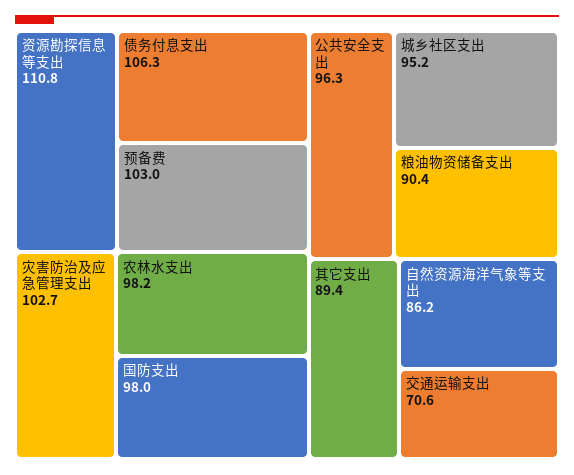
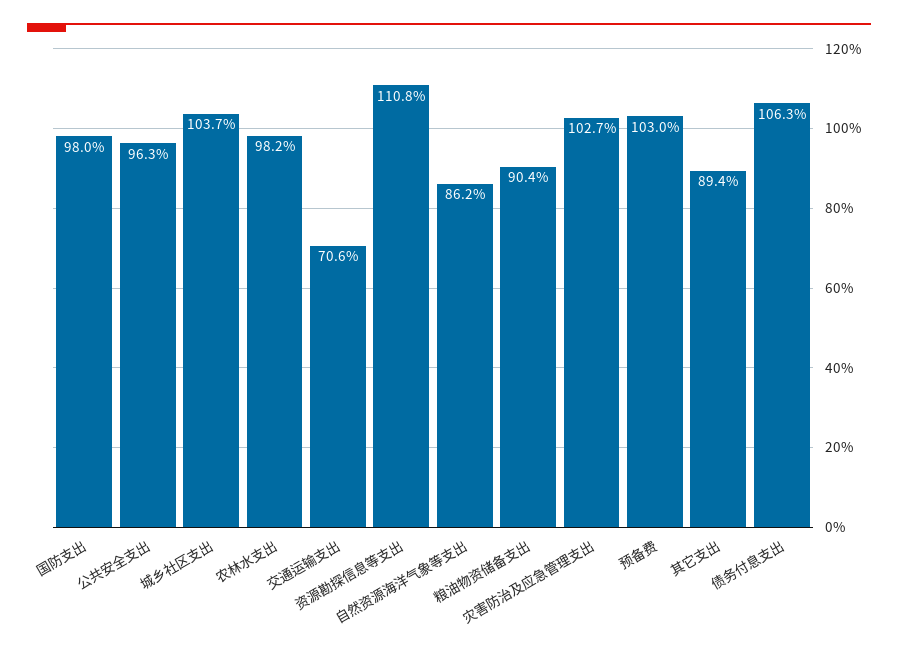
  {
    "资源勘探信息等支出": 110.8,
    "债务付息支出": 106.3,
    "预备费": 103,
    "灾害防治及应急管理支出": 102.7,
    "农林水支出": 98.2,
    "国防支出": 98,
    "公共安全支出": 96.3,
-   "城乡社区支出": 95.2,
+   "城乡社区支出": 103.7,
    "粮油物资储备支出": 90.4,
    "其它支出": 89.4,
    "自然资源海洋气象等支出": 86.2,
    "交通运输支出": 70.6
  }

